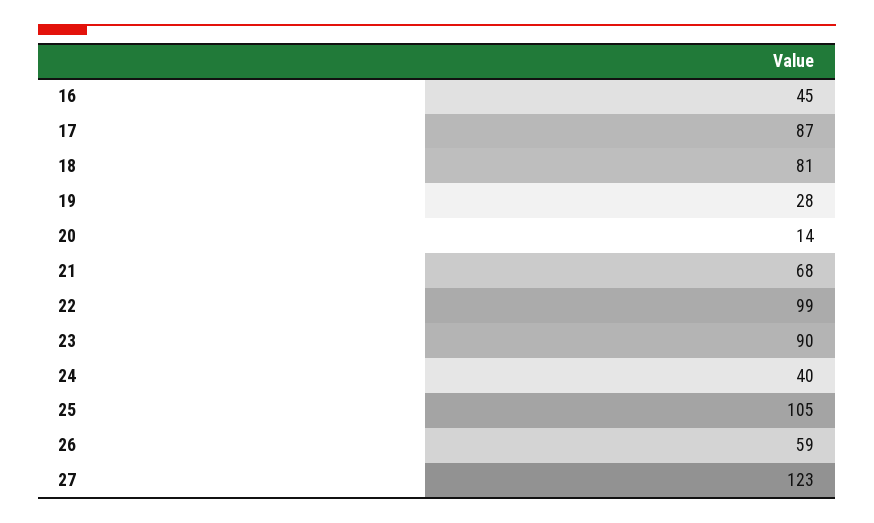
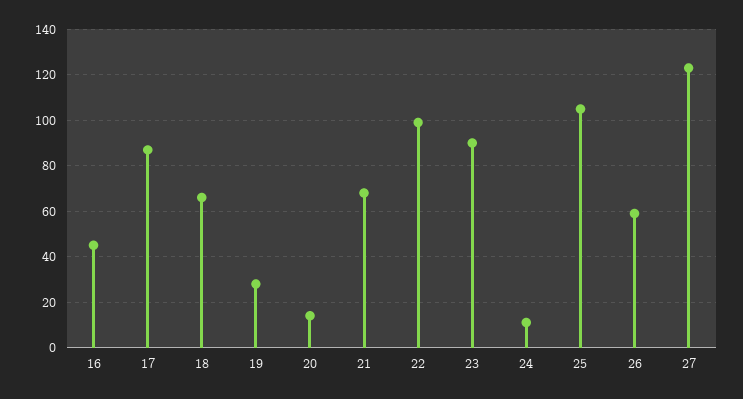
  {
    "16": 45,
    "17": 87,
-   "18": 81,
+   "18": 65,
    "19": 28,
    "20": 14,
    "21": 68,
    "22": 99,
    "23": 90,
-   "24": 40,
+   "24": 10,
    "25": 105,
    "26": 59,
    "27": 123
  }

